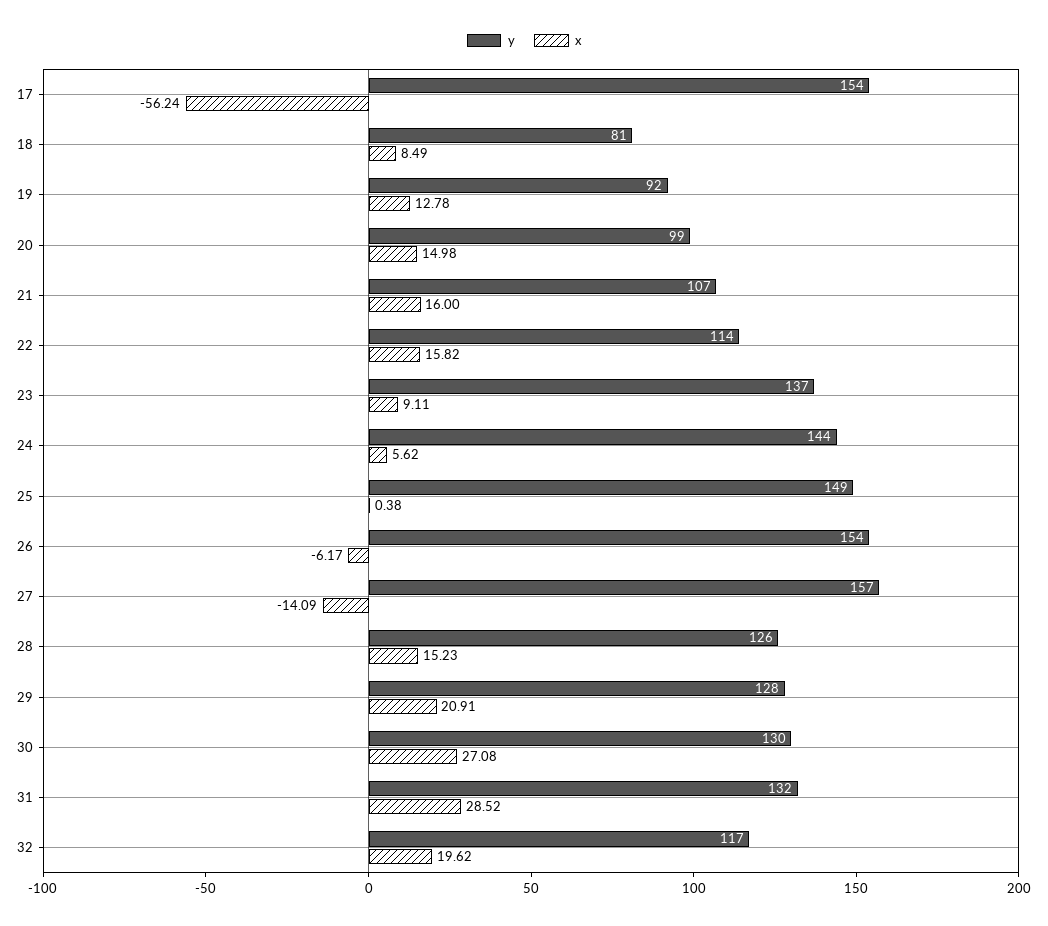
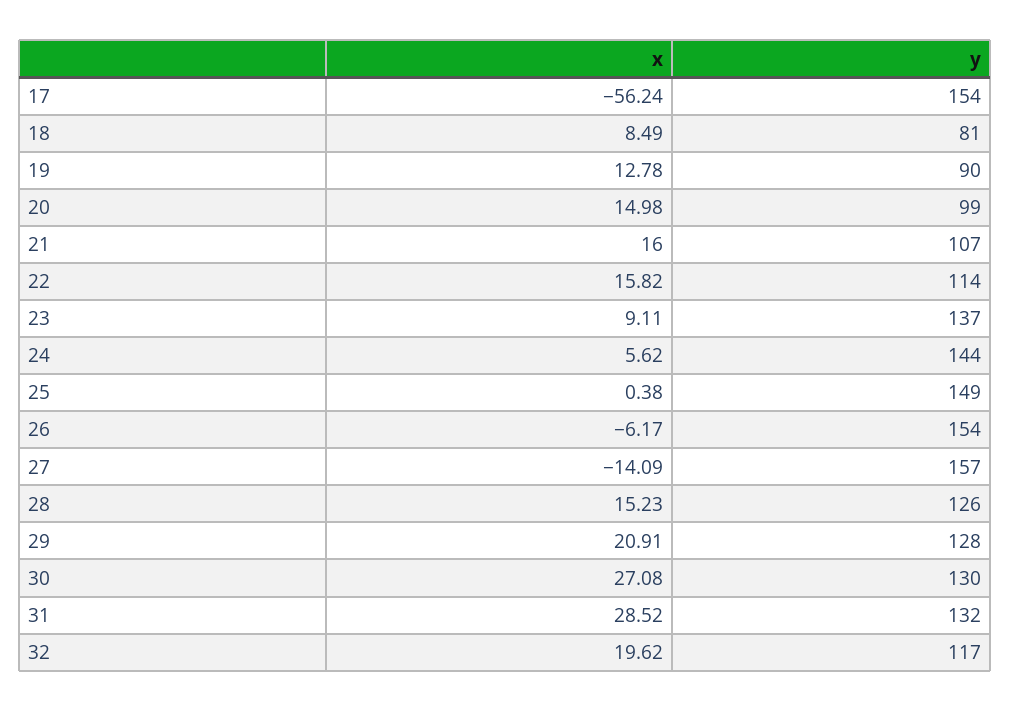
  {
    "y": {
      "17": 154,
      "18": 81,
-     "19": 92,
+     "19": 90,
      "20": 99,
      "21": 107,
      "22": 114,
      "23": 137,
      "24": 144,
      "25": 149,
      "26": 154,
      "27": 157,
      "28": 126,
      "29": 128,
      "30": 130,
      "31": 132,
      "32": 117
    },
    "x": {
      "17": -56.24,
      "18": 8.49,
      "19": 12.78,
      "20": 14.98,
      "21": 16,
      "22": 15.82,
      "23": 9.11,
      "24": 5.62,
      "25": 0.38,
      "26": -6.17,
      "27": -14.09,
      "28": 15.23,
      "29": 20.91,
      "30": 27.08,
      "31": 28.52,
      "32": 19.62
    }
  }

